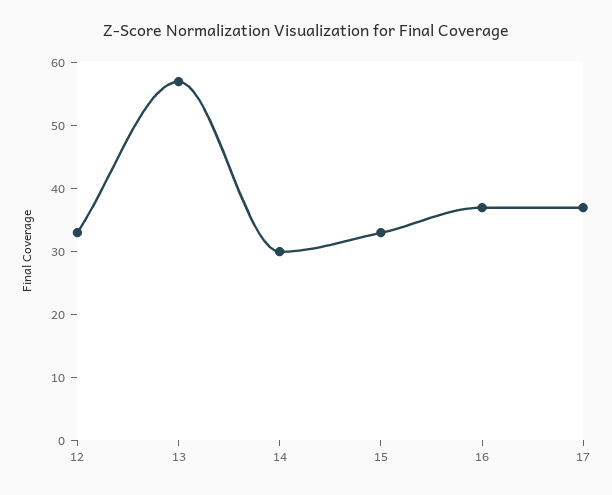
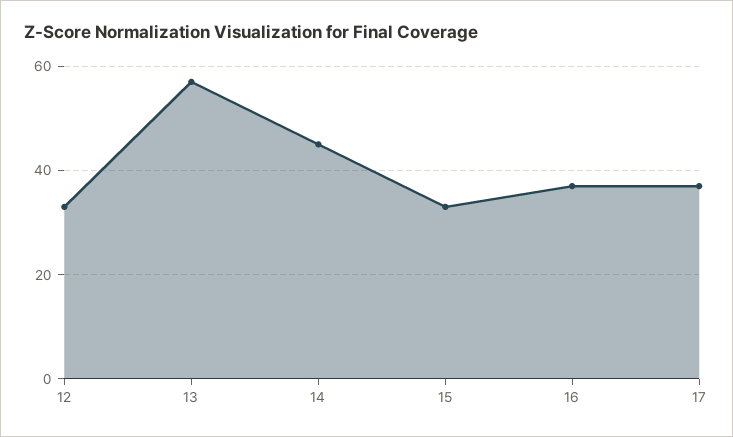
  {
    "12": 35,
    "13": 55,
-   "14": 30,
+   "14": 45,
    "15": 35,
    "16": 35,
    "17": 35
  }

